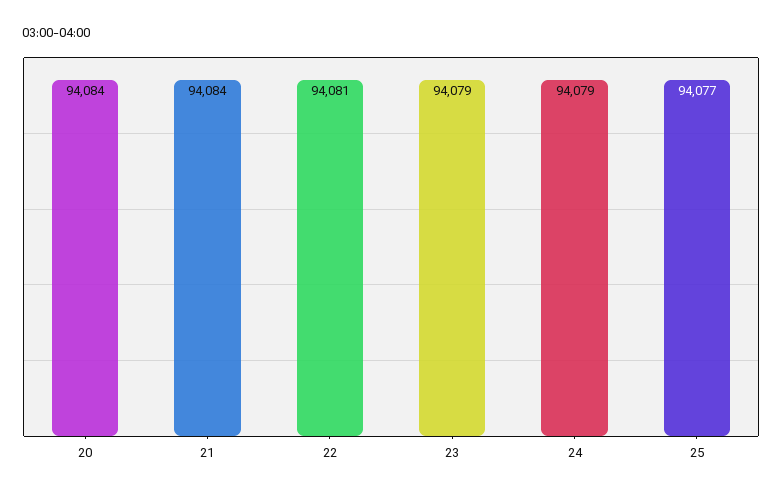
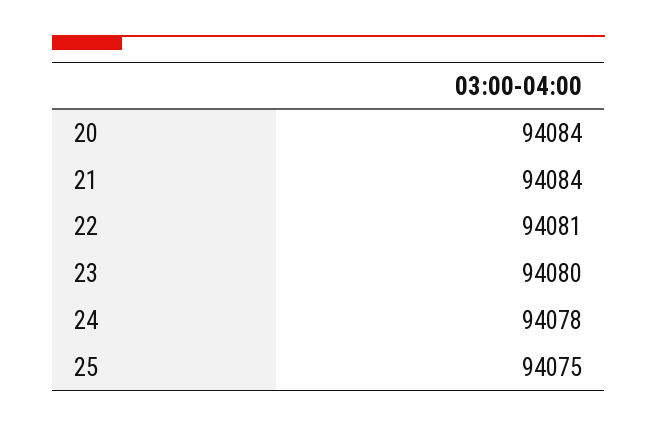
  {
    "20": 94084,
    "21": 94084,
    "22": 94081,
-   "23": 94079,
+   "23": 94080,
-   "24": 94079,
+   "24": 94078,
-   "25": 94077
+   "25": 94075
  }

